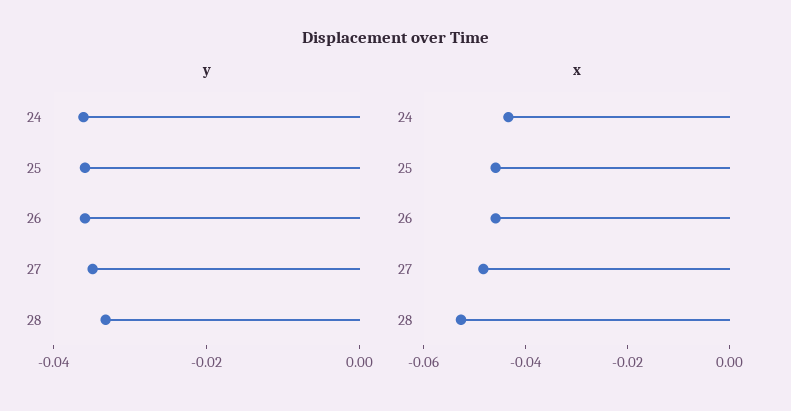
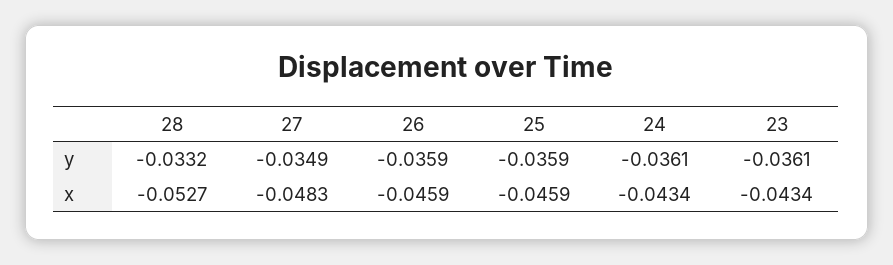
  {
    "y": {
      "24": -0.0361,
      "25": -0.0359,
      "26": -0.0359,
      "27": -0.0349,
-     "28": -0.0332
+     "28": -0.0332,
+     "23": -0.0361
    },
    "x": {
      "24": -0.0434,
      "25": -0.0459,
      "26": -0.0459,
      "27": -0.0483,
-     "28": -0.0527
+     "28": -0.0527,
+     "23": -0.0434
    }
  }

